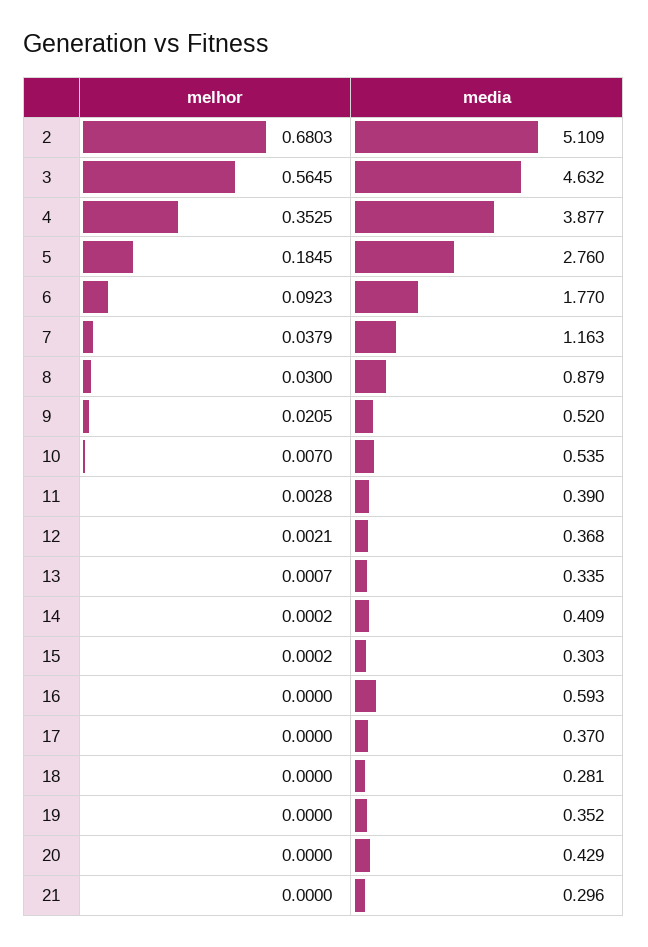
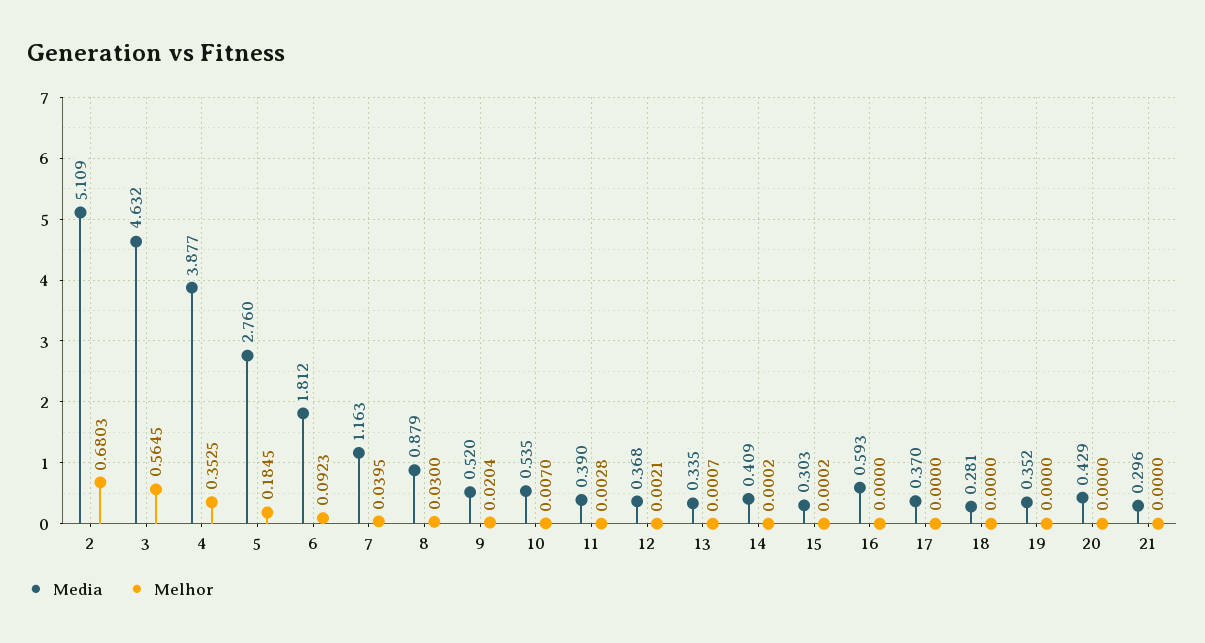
  {
    "melhor": {
      "2": 0.6803,
      "3": 0.5645,
      "4": 0.3525,
      "5": 0.1845,
      "6": 0.0923,
-     "7": 0.0379,
+     "7": 0.0395,
      "8": 0.03,
-     "9": 0.0205,
+     "9": 0.0204,
      "10": 0.007,
      "11": 0.0028,
      "12": 0.0021,
      "13": 0.0007,
      "14": 0.0002,
      "15": 0.0002,
      "16": 0,
      "17": 0,
      "18": 0,
      "19": 0,
      "20": 0,
      "21": 0
    },
    "media": {
      "2": 5.109,
      "3": 4.632,
      "4": 3.877,
      "5": 2.76,
-     "6": 1.77,
+     "6": 1.812,
      "7": 1.163,
      "8": 0.879,
      "9": 0.52,
      "10": 0.535,
      "11": 0.39,
      "12": 0.368,
      "13": 0.335,
      "14": 0.409,
      "15": 0.303,
      "16": 0.593,
      "17": 0.37,
      "18": 0.281,
      "19": 0.352,
      "20": 0.429,
      "21": 0.296
    }
  }

